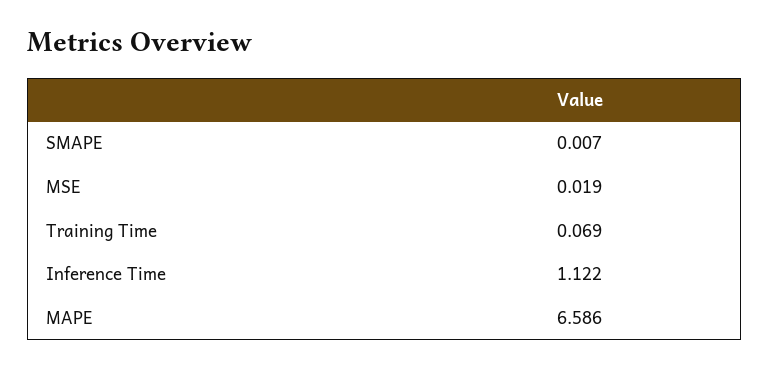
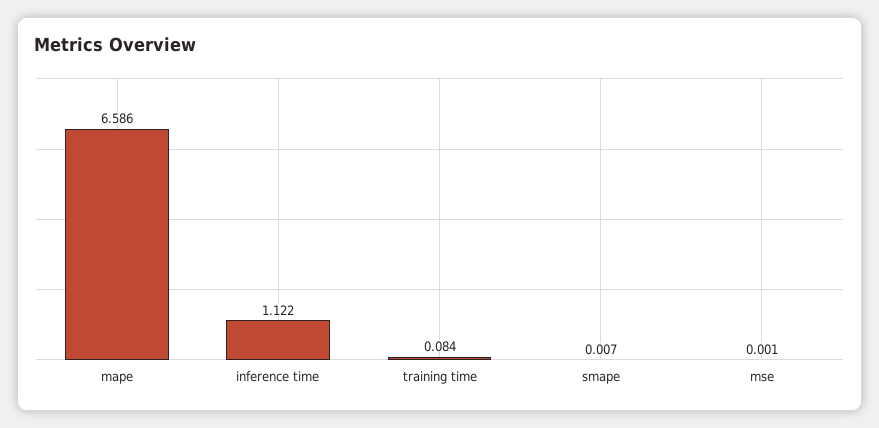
  {
    "SMAPE": 0.007,
-   "MSE": 0.019,
+   "MSE": 0.001,
-   "Training Time": 0.069,
+   "Training Time": 0.084,
    "Inference Time": 1.122,
    "MAPE": 6.586
  }

